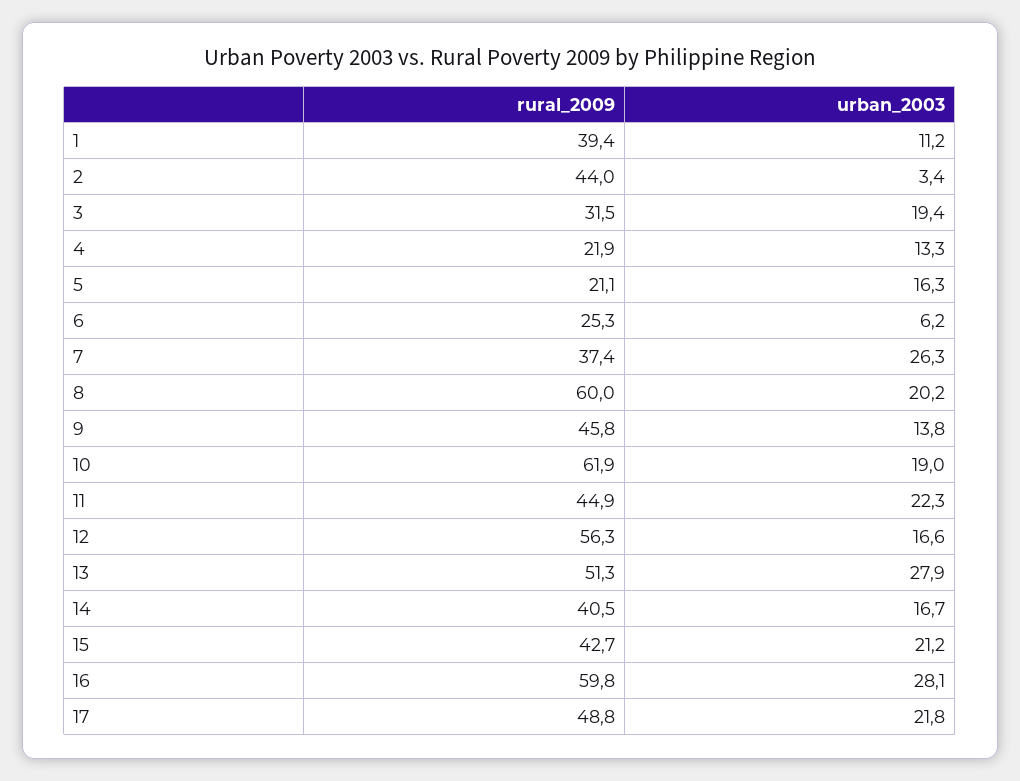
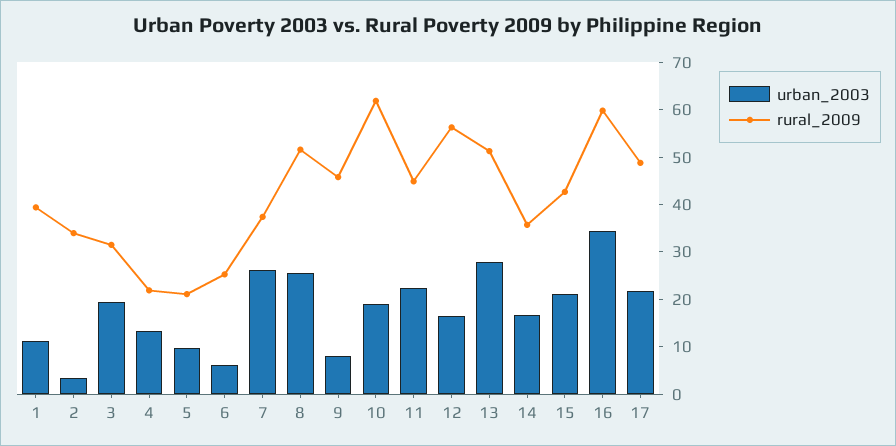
  {
    "rural_2009": {
      "1": 39.4,
-     "2": 44,
+     "2": 34,
      "3": 31.5,
      "4": 21.9,
      "5": 21.1,
      "6": 25.3,
      "7": 37.4,
-     "8": 60,
+     "8": 52,
      "9": 45.8,
      "10": 61.9,
      "11": 44.9,
      "12": 56.3,
      "13": 51.3,
-     "14": 40.5,
+     "14": 36,
      "15": 42.7,
      "16": 59.8,
      "17": 48.8
    },
    "urban_2003": {
      "1": 11.2,
      "2": 3.4,
      "3": 19.4,
      "4": 13.3,
-     "5": 16.3,
+     "5": 10,
      "6": 6.2,
      "7": 26.3,
-     "8": 20.2,
+     "8": 26,
-     "9": 13.8,
+     "9": 8,
      "10": 19,
      "11": 22.3,
      "12": 16.6,
      "13": 27.9,
      "14": 16.7,
      "15": 21.2,
-     "16": 28.1,
+     "16": 34,
      "17": 21.8
    }
  }

